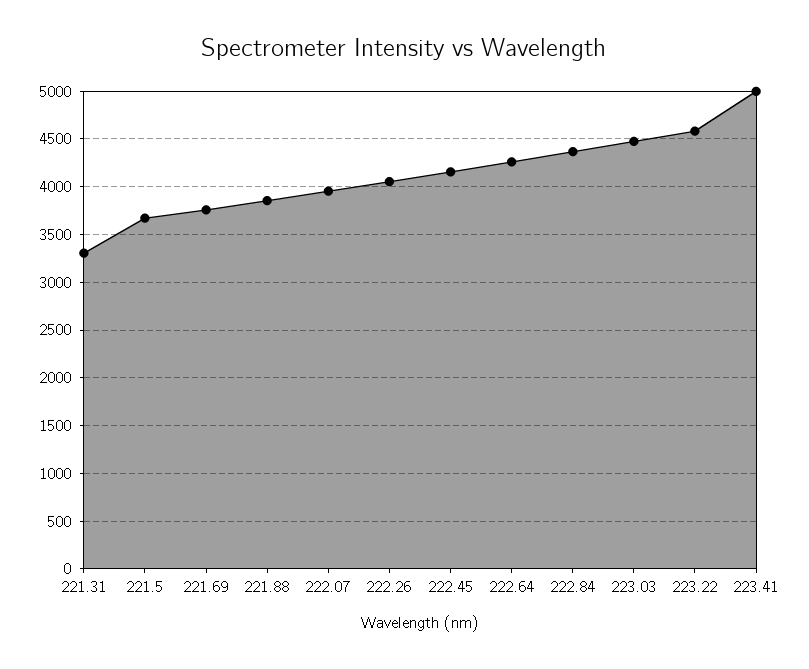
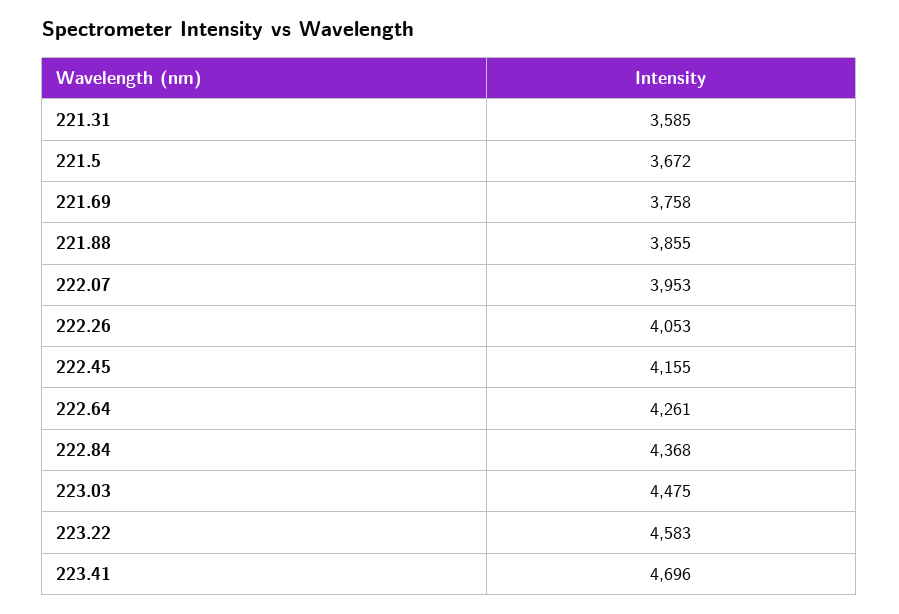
  {
-   "221.31": 3300,
+   "221.31": 3585,
    "221.5": 3672,
    "221.69": 3758,
    "221.88": 3855,
    "222.07": 3953,
    "222.26": 4053,
    "222.45": 4155,
    "222.64": 4261,
    "222.84": 4368,
    "223.03": 4475,
    "223.22": 4583,
-   "223.41": 5000
+   "223.41": 4696
  }

